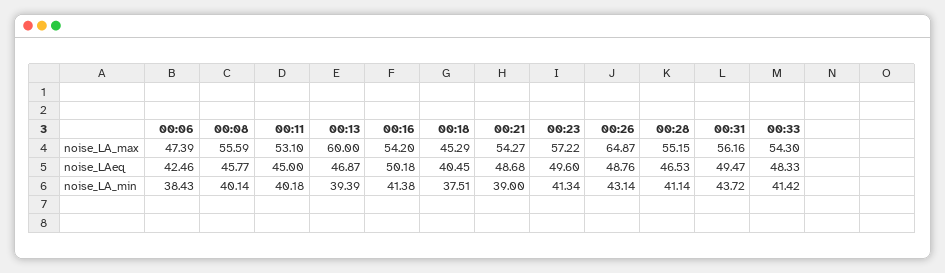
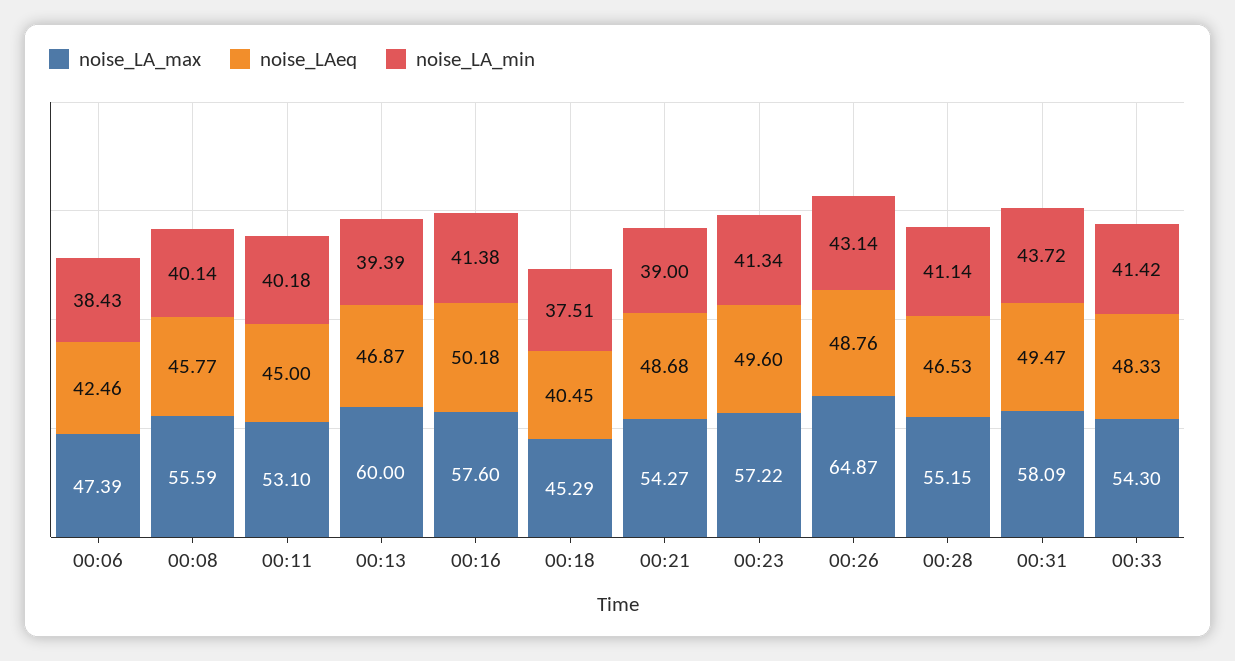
  {
    "noise_LA_max": {
      "00:06": 47.39,
      "00:08": 55.59,
      "00:11": 53.1,
      "00:13": 60,
-     "00:16": 54.2,
+     "00:16": 57.6,
      "00:18": 45.29,
      "00:21": 54.27,
      "00:23": 57.22,
      "00:26": 64.87,
      "00:28": 55.15,
-     "00:31": 56.16,
+     "00:31": 58.09,
      "00:33": 54.3
    },
    "noise_LAeq": {
      "00:06": 42.46,
      "00:08": 45.77,
      "00:11": 45,
      "00:13": 46.87,
      "00:16": 50.18,
      "00:18": 40.45,
      "00:21": 48.68,
      "00:23": 49.6,
      "00:26": 48.76,
      "00:28": 46.53,
      "00:31": 49.47,
      "00:33": 48.33
    },
    "noise_LA_min": {
      "00:06": 38.43,
      "00:08": 40.14,
      "00:11": 40.18,
      "00:13": 39.39,
      "00:16": 41.38,
      "00:18": 37.51,
      "00:21": 39,
      "00:23": 41.34,
      "00:26": 43.14,
      "00:28": 41.14,
      "00:31": 43.72,
      "00:33": 41.42
    }
  }

